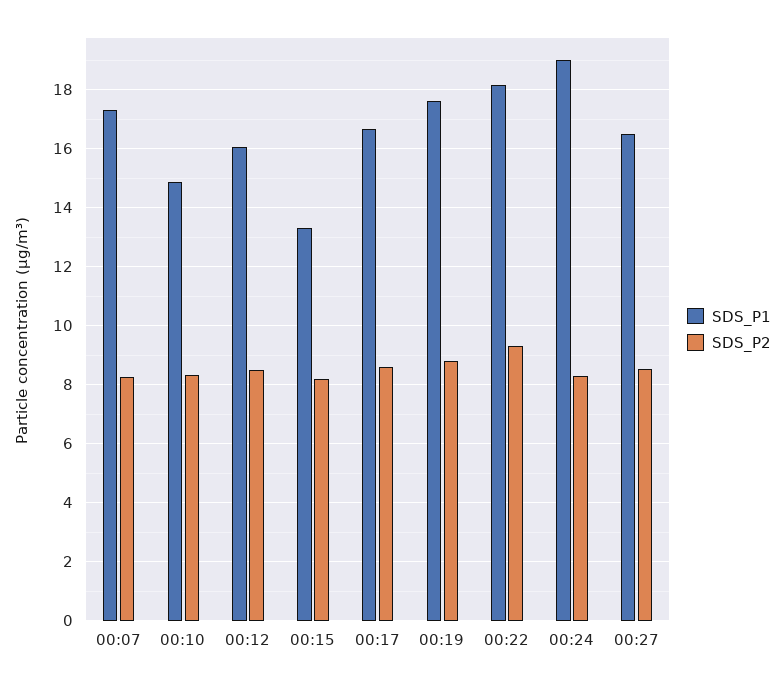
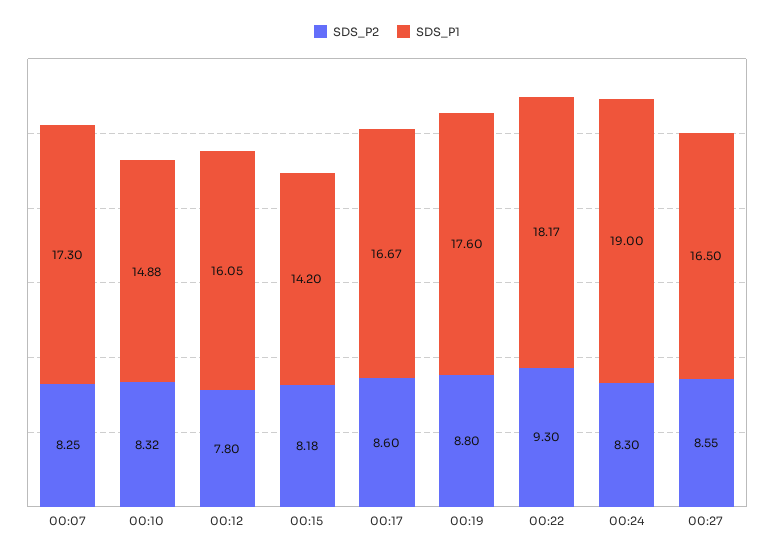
  {
    "SDS_P1": {
      "00:07": 17.3,
      "00:10": 14.88,
      "00:12": 16.05,
-     "00:15": 13.25,
+     "00:15": 14.2,
      "00:17": 16.67,
      "00:19": 17.6,
      "00:22": 18.17,
      "00:24": 19,
      "00:27": 16.5
    },
    "SDS_P2": {
      "00:07": 8.25,
      "00:10": 8.32,
-     "00:12": 8.5,
+     "00:12": 7.8,
      "00:15": 8.18,
      "00:17": 8.6,
      "00:19": 8.8,
      "00:22": 9.3,
      "00:24": 8.3,
      "00:27": 8.55
    }
  }

